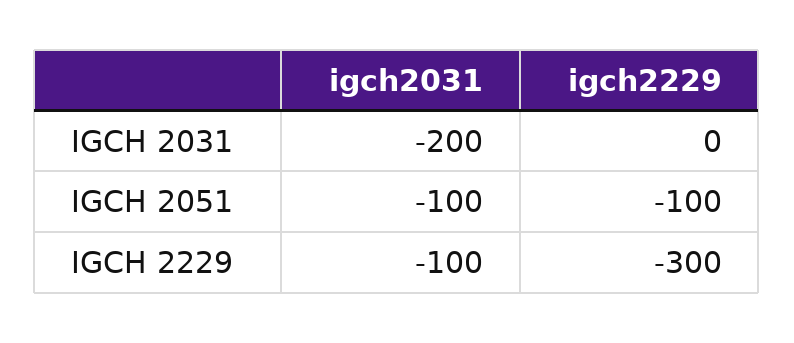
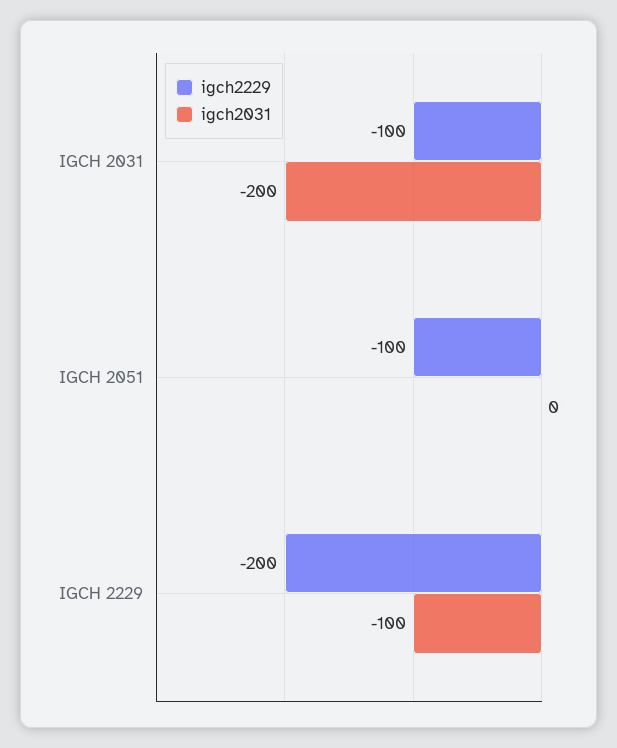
  {
    "igch2031": {
      "IGCH 2031": -200,
-     "IGCH 2051": -100,
+     "IGCH 2051": 0,
      "IGCH 2229": -100
    },
    "igch2229": {
-     "IGCH 2031": 0,
+     "IGCH 2031": -100,
      "IGCH 2051": -100,
-     "IGCH 2229": -300
+     "IGCH 2229": -200
    }
  }

